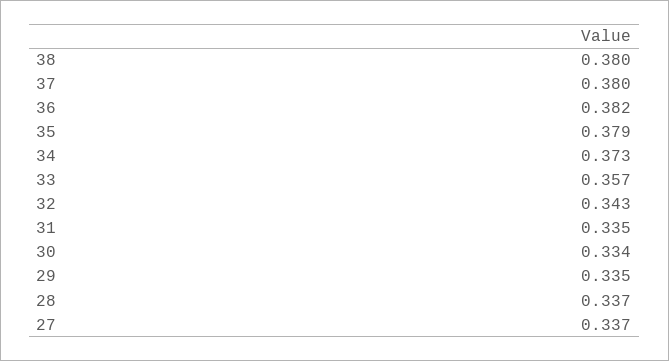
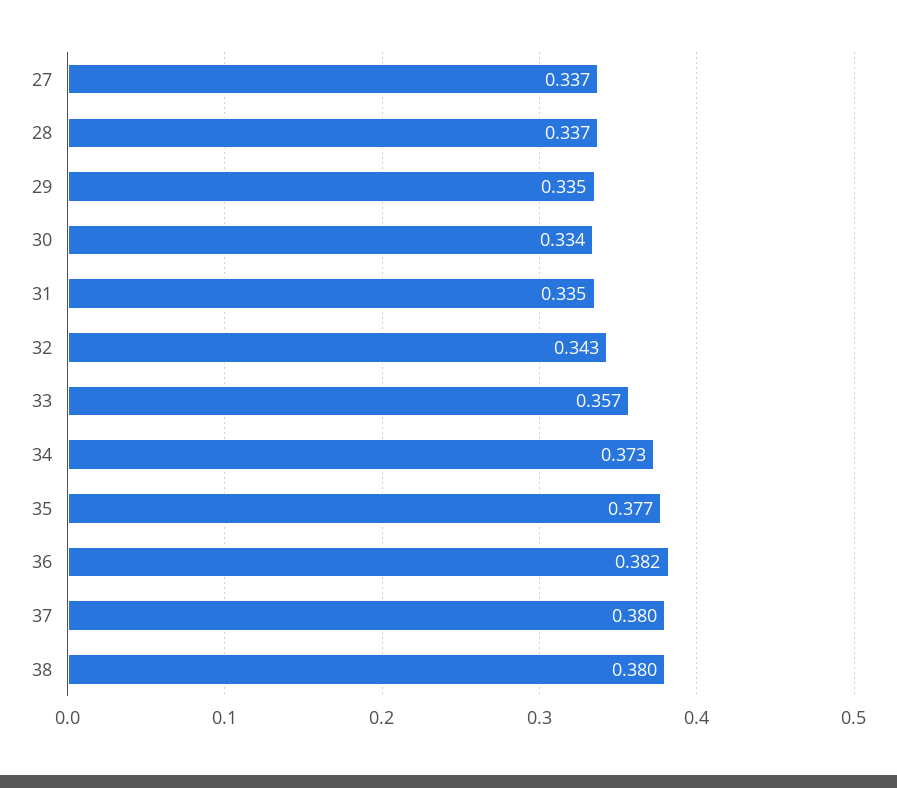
  {
    "38": 0.38,
    "37": 0.38,
    "36": 0.382,
-   "35": 0.379,
+   "35": 0.377,
    "34": 0.373,
    "33": 0.357,
    "32": 0.343,
    "31": 0.335,
    "30": 0.334,
    "29": 0.335,
    "28": 0.337,
    "27": 0.337
  }

